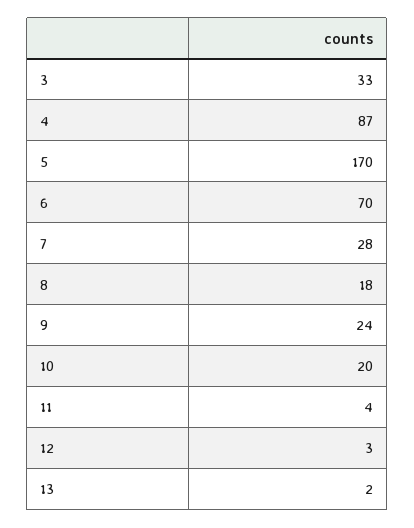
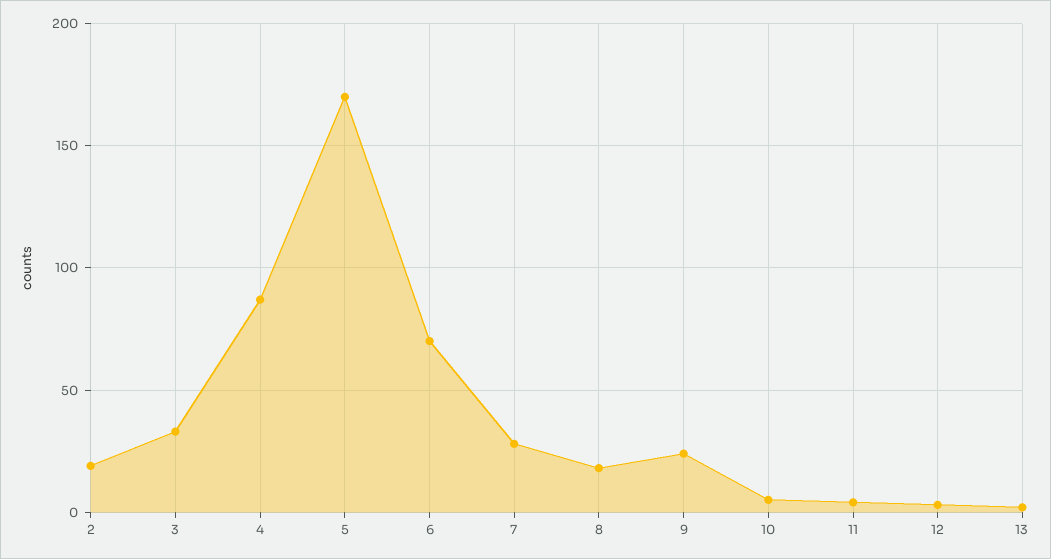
  {
    "3": 33,
    "4": 87,
    "5": 170,
    "6": 70,
    "7": 28,
    "8": 18,
    "9": 24,
-   "10": 20,
+   "10": 5,
    "11": 4,
    "12": 3,
-   "13": 2
+   "13": 2,
+   "2": 20
  }

